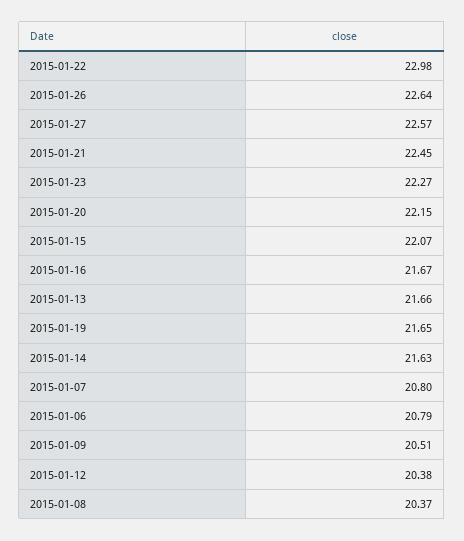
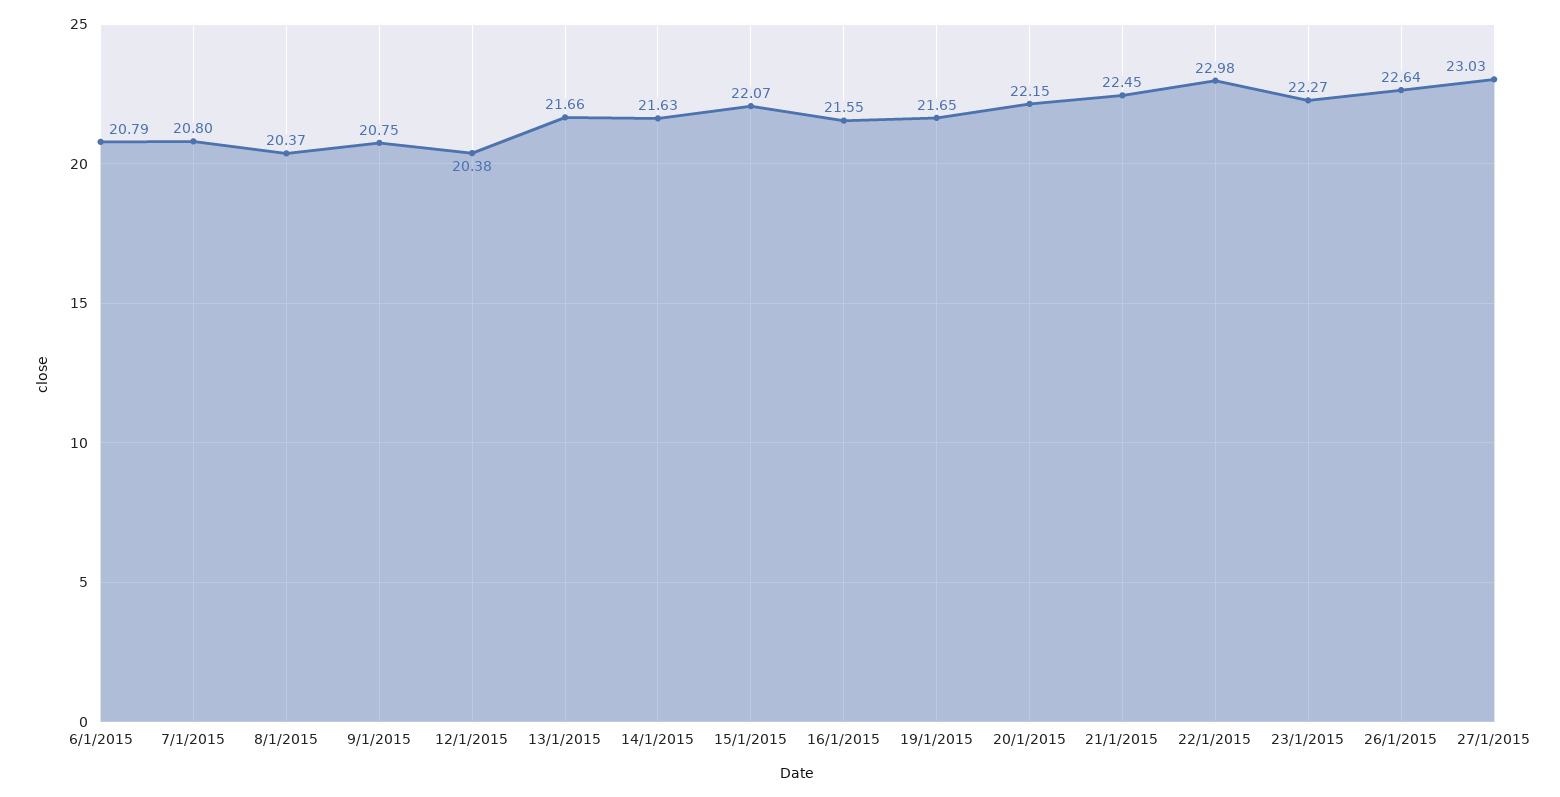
  {
    "2015-01-22": 22.98,
    "2015-01-26": 22.64,
-   "2015-01-27": 22.57,
+   "2015-01-27": 23.03,
    "2015-01-21": 22.45,
    "2015-01-23": 22.27,
    "2015-01-20": 22.15,
    "2015-01-15": 22.07,
-   "2015-01-16": 21.67,
+   "2015-01-16": 21.55,
    "2015-01-13": 21.66,
    "2015-01-19": 21.65,
    "2015-01-14": 21.63,
    "2015-01-07": 20.8,
    "2015-01-06": 20.79,
-   "2015-01-09": 20.51,
+   "2015-01-09": 20.75,
    "2015-01-12": 20.38,
    "2015-01-08": 20.37
  }

